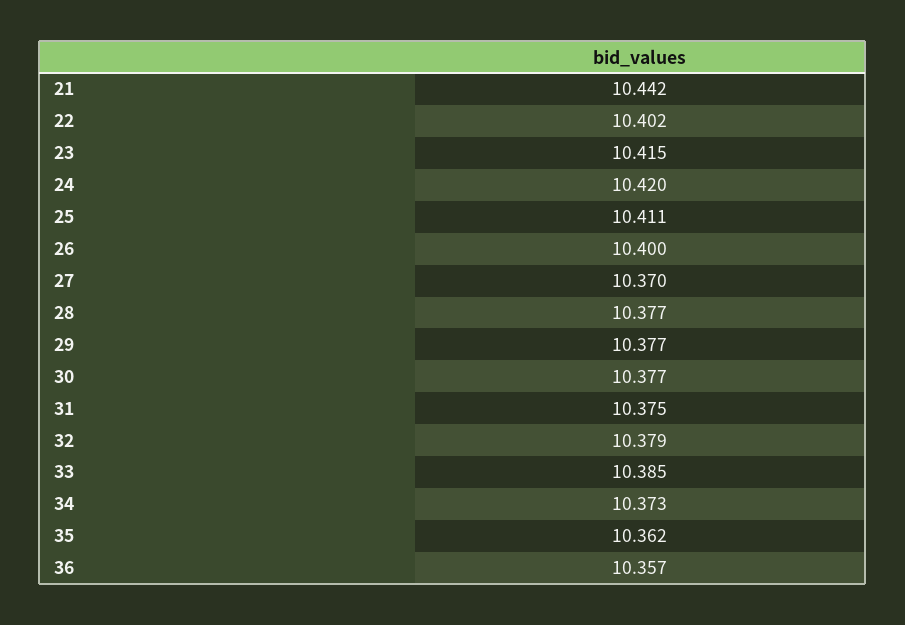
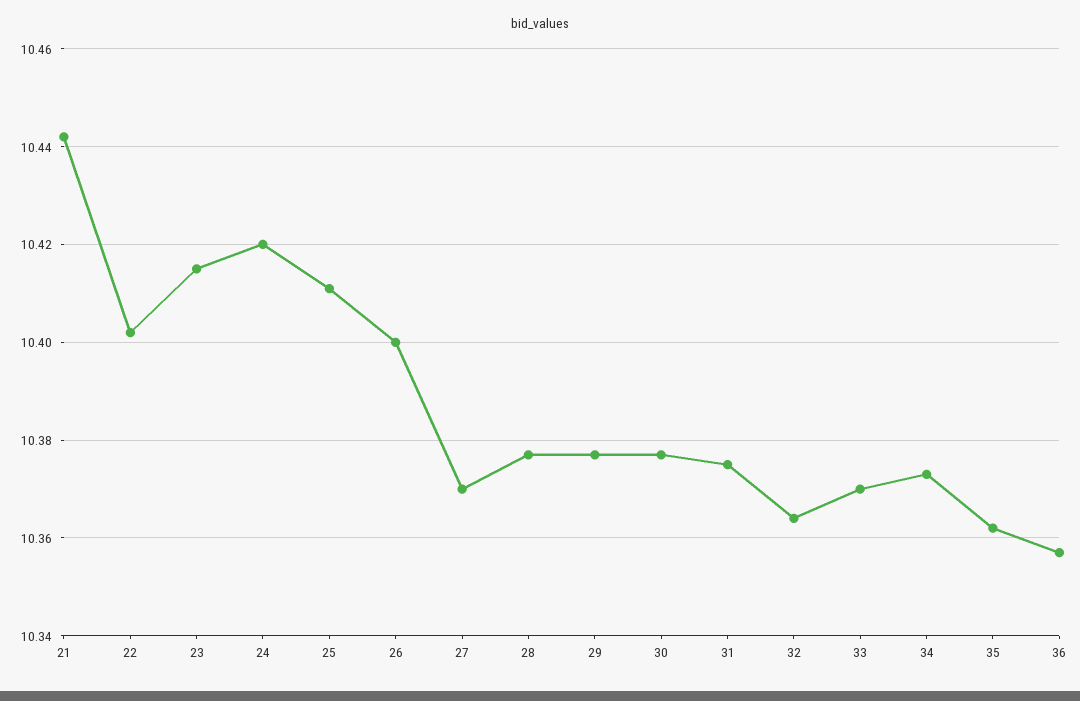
  {
    "21": 10.442,
    "22": 10.402,
    "23": 10.415,
    "24": 10.42,
    "25": 10.411,
    "26": 10.4,
    "27": 10.37,
    "28": 10.377,
    "29": 10.377,
    "30": 10.377,
    "31": 10.375,
-   "32": 10.379,
+   "32": 10.365,
-   "33": 10.385,
+   "33": 10.37,
    "34": 10.373,
    "35": 10.362,
    "36": 10.357
  }

